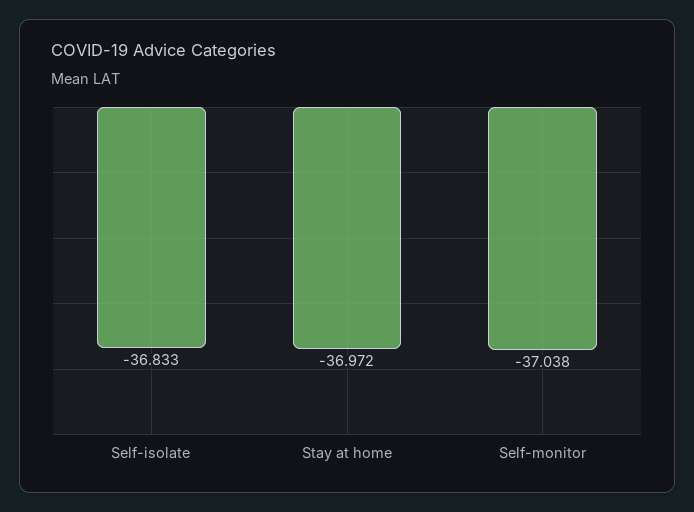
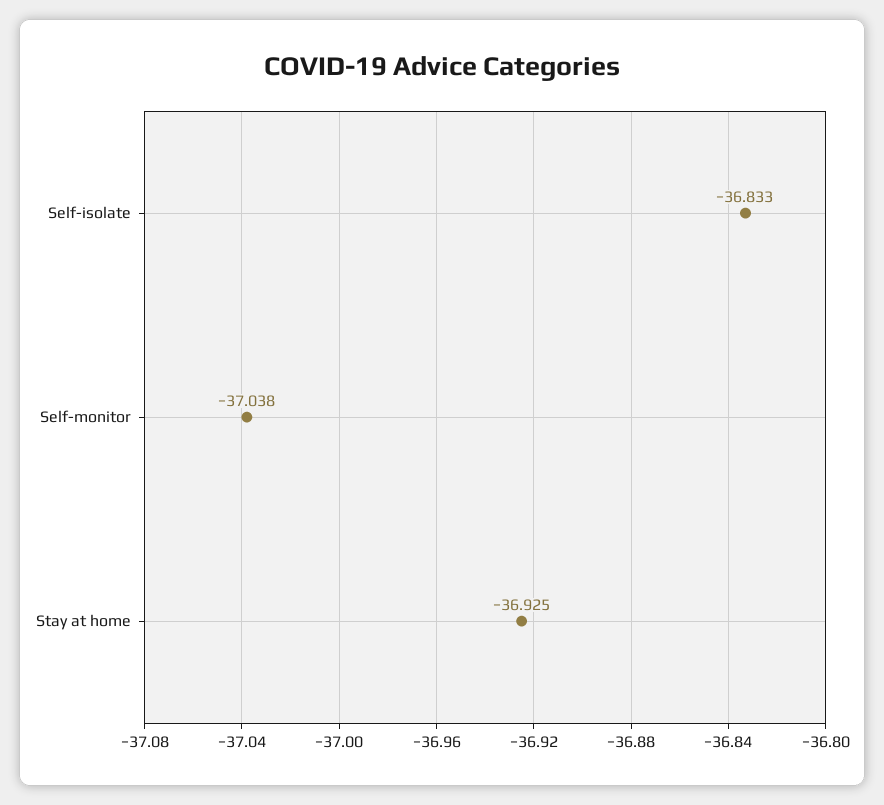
  {
    "Self-isolate": -36.833,
-   "Stay at home": -36.972,
+   "Stay at home": -36.925,
    "Self-monitor": -37.038
  }

